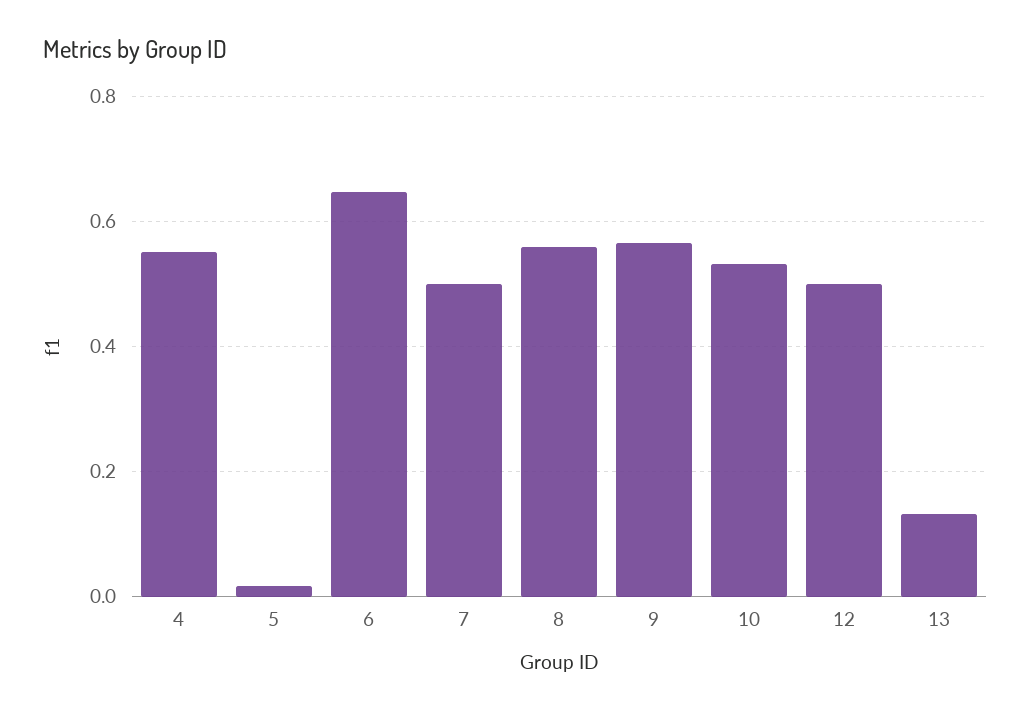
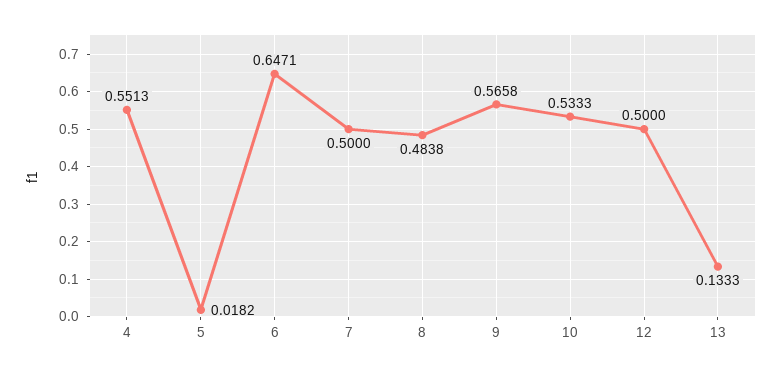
  {
    "4": 0.5513,
    "5": 0.0182,
    "6": 0.6471,
    "7": 0.5,
-   "8": 0.56,
+   "8": 0.4838,
    "9": 0.5658,
    "10": 0.5333,
    "12": 0.5,
    "13": 0.1333
  }

